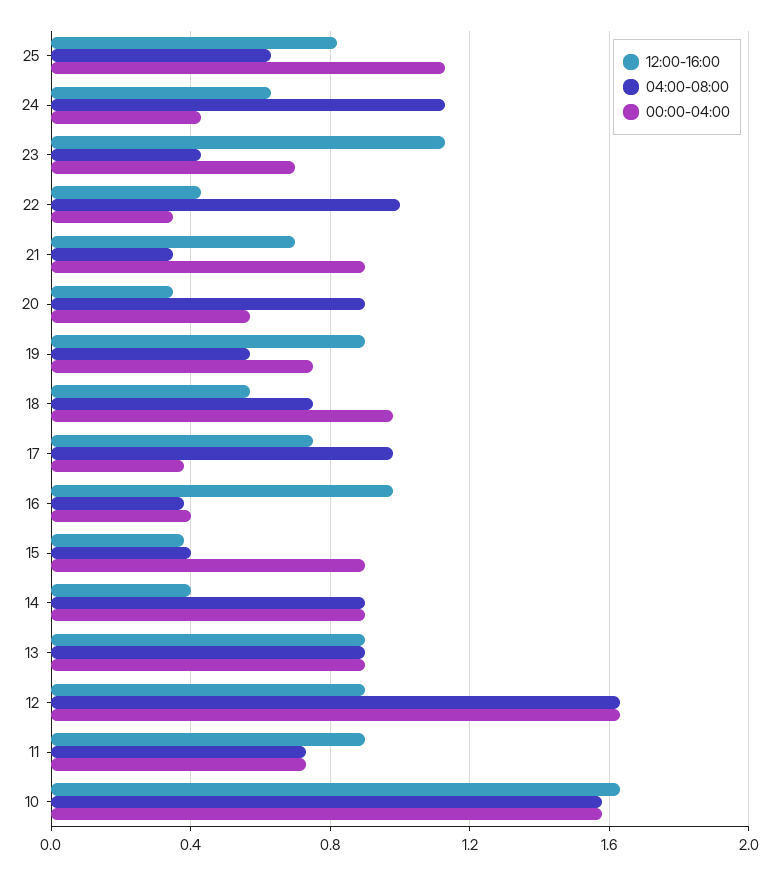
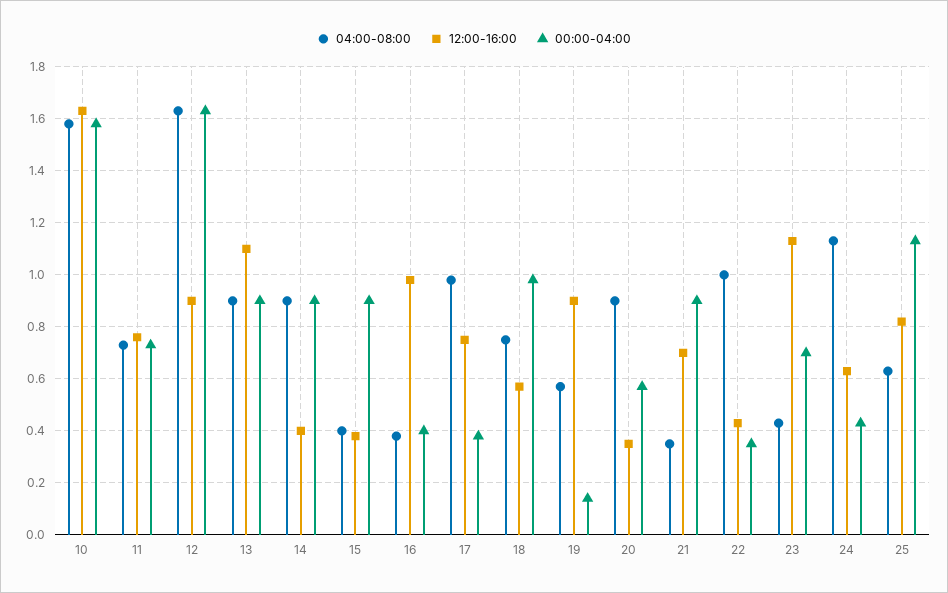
  {
    "12:00-16:00": {
      "25": 0.8,
      "24": 0.65,
      "23": 1.15,
      "22": 0.45,
      "21": 0.7,
      "20": 0.35,
      "19": 0.9,
      "18": 0.55,
      "17": 0.75,
      "16": 1,
      "15": 0.4,
      "14": 0.4,
-     "13": 0.9,
+     "13": 1.1,
      "12": 0.9,
-     "11": 0.9,
+     "11": 0.75,
      "10": 1.65
    },
    "04:00-08:00": {
      "25": 0.65,
      "24": 1.15,
      "23": 0.45,
      "22": 1,
      "21": 0.35,
      "20": 0.9,
      "19": 0.55,
      "18": 0.75,
      "17": 1,
      "16": 0.4,
      "15": 0.4,
      "14": 0.9,
      "13": 0.9,
      "12": 1.65,
      "11": 0.75,
      "10": 1.6
    },
    "00:00-04:00": {
      "25": 1.15,
      "24": 0.45,
      "23": 0.7,
      "22": 0.35,
      "21": 0.9,
      "20": 0.55,
-     "19": 0.75,
+     "19": 0.15,
      "18": 1,
      "17": 0.4,
      "16": 0.4,
      "15": 0.9,
      "14": 0.9,
      "13": 0.9,
      "12": 1.65,
      "11": 0.75,
      "10": 1.6
    }
  }

